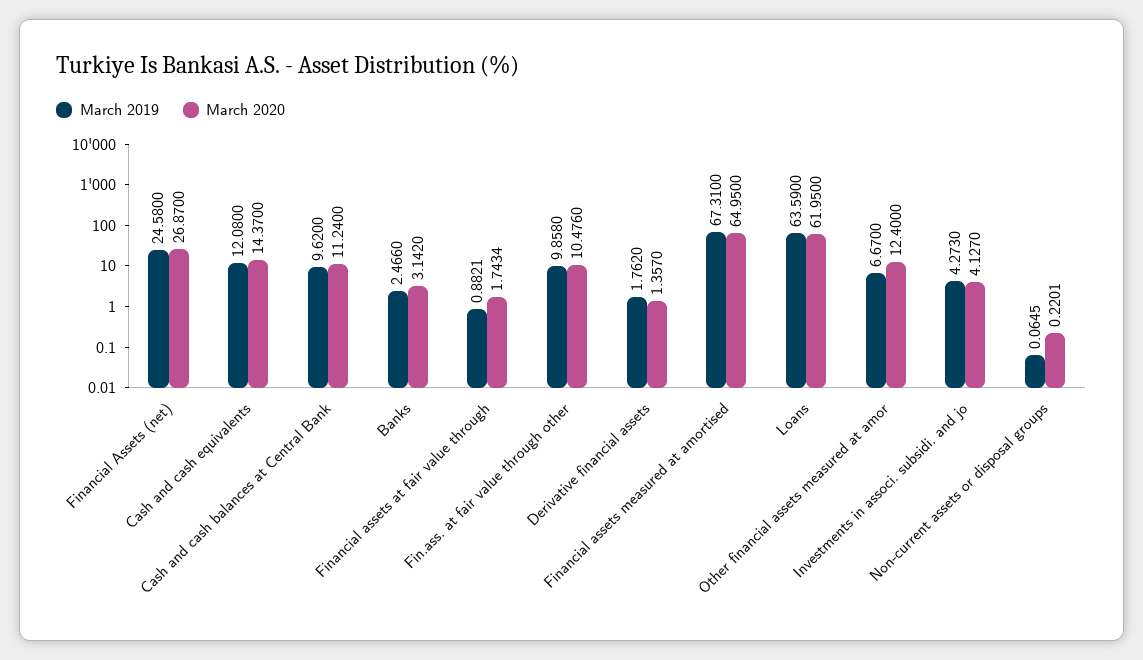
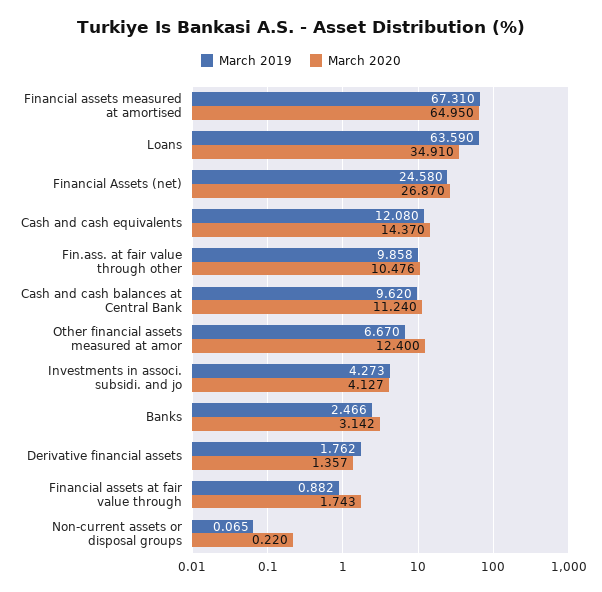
  {
    "March 2019": {
      "Financial Assets (net)": 24.58,
      "Cash and cash equivalents": 12.08,
      "Cash and cash balances at Central Bank": 9.62,
      "Banks": 2.466,
      "Financial assets at fair value through": 0.8821,
      "Fin.ass. at fair value through other": 9.858,
      "Derivative financial assets": 1.762,
      "Financial assets measured at amortised": 67.31,
      "Loans": 63.59,
      "Other financial assets measured at amor": 6.67,
      "Investments in associ. subsidi. and jo": 4.273,
      "Non-current assets or disposal groups": 0.0645
    },
    "March 2020": {
      "Financial Assets (net)": 26.87,
      "Cash and cash equivalents": 14.37,
      "Cash and cash balances at Central Bank": 11.24,
      "Banks": 3.142,
      "Financial assets at fair value through": 1.7434,
      "Fin.ass. at fair value through other": 10.476,
      "Derivative financial assets": 1.357,
      "Financial assets measured at amortised": 64.95,
-     "Loans": 61.95,
+     "Loans": 34.91,
      "Other financial assets measured at amor": 12.4,
      "Investments in associ. subsidi. and jo": 4.127,
      "Non-current assets or disposal groups": 0.2201
    }
  }

